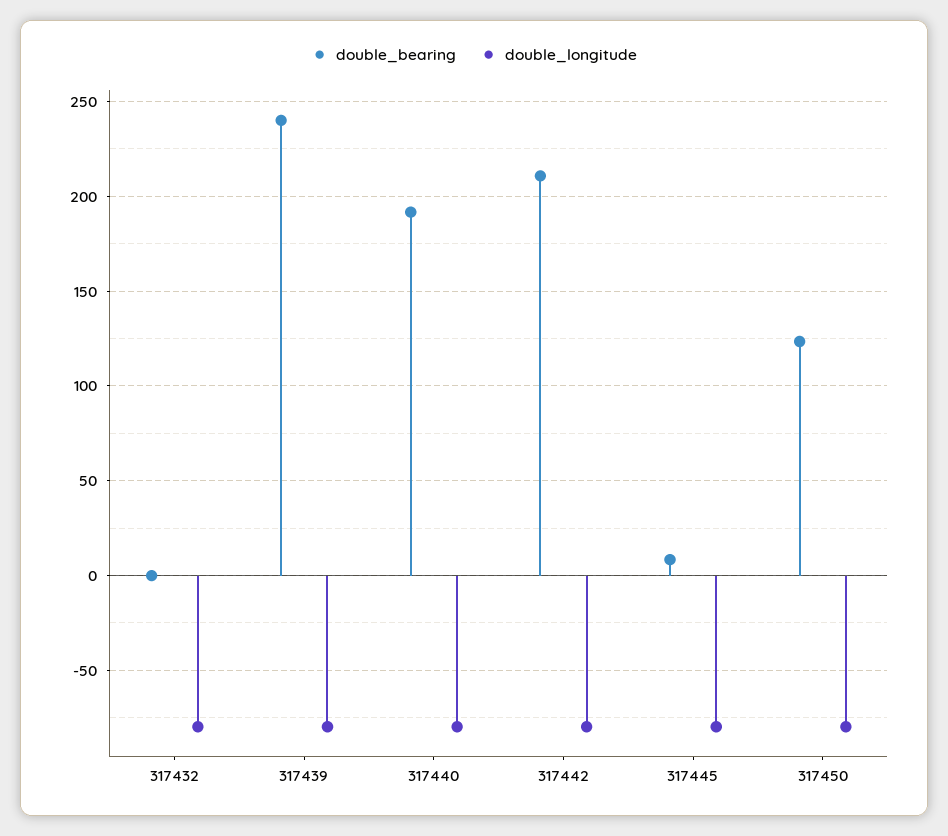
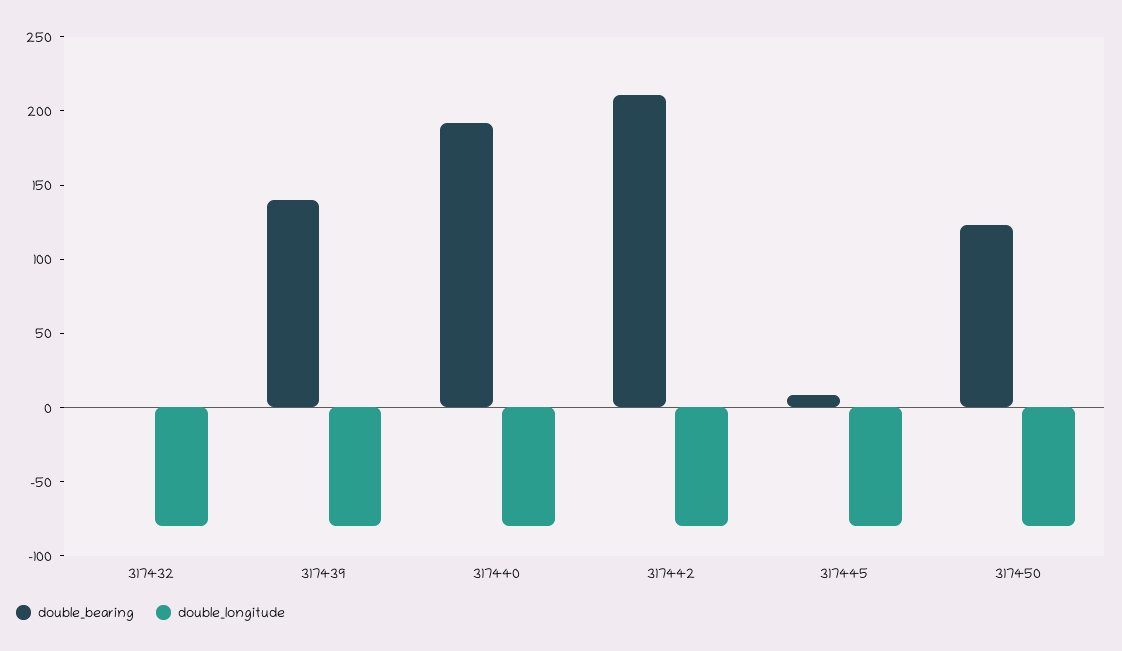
  {
    "double_bearing": {
      "317432": 0,
-     "317439": 240,
+     "317439": 140,
      "317440": 190,
      "317442": 210,
      "317445": 10,
      "317450": 125
    },
    "double_longitude": {
      "317432": -80,
      "317439": -80,
      "317440": -80,
      "317442": -80,
      "317445": -80,
      "317450": -80
    }
  }

